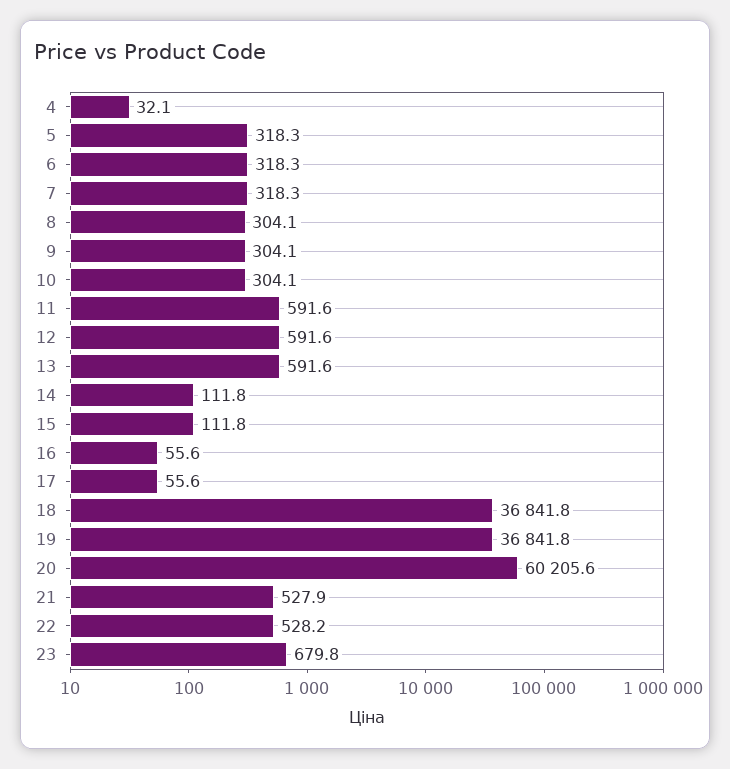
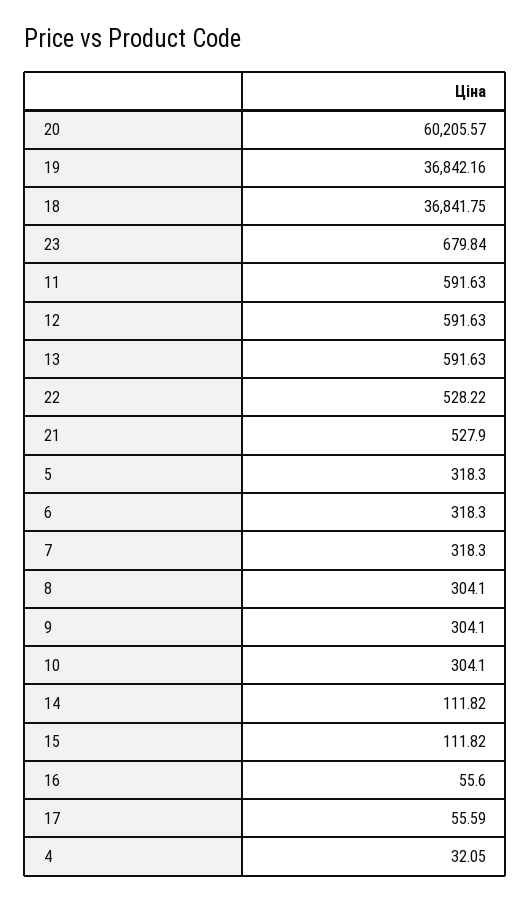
  {
    "4": 32.05,
    "5": 318.3,
    "6": 318.3,
    "7": 318.3,
    "8": 304.1,
    "9": 304.1,
    "10": 304.1,
    "11": 591.63,
    "12": 591.63,
    "13": 591.63,
    "14": 111.82,
    "15": 111.82,
    "16": 55.6,
    "17": 55.59,
    "18": 36841.75,
-   "19": 36841.8,
+   "19": 36842.16,
    "20": 60205.57,
    "21": 527.9,
    "22": 528.22,
    "23": 679.84
  }

